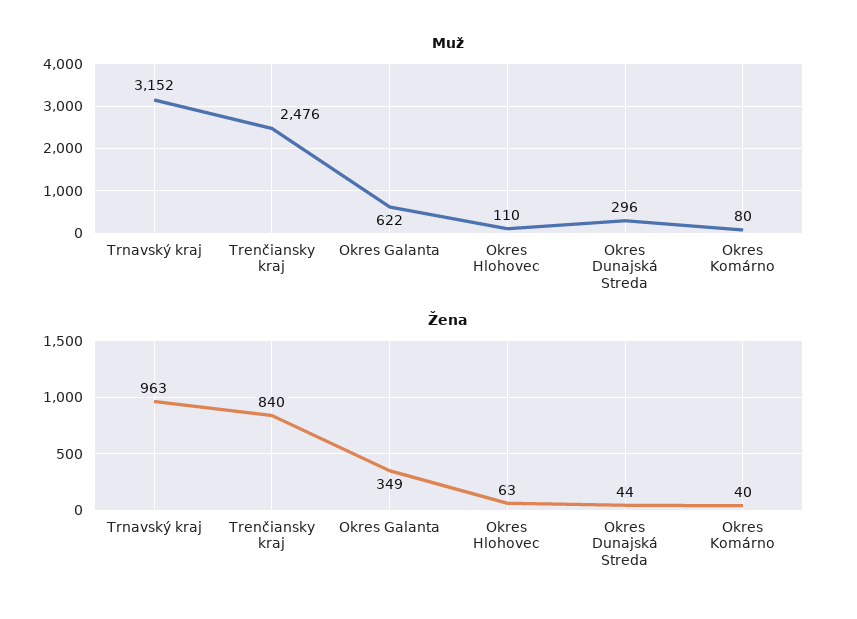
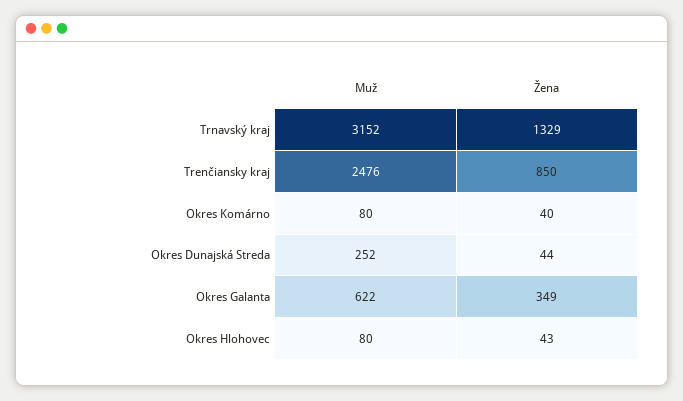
  {
    "Muž": {
      "Trnavský kraj": 3152,
      "Trenčiansky kraj": 2476,
      "Okres Galanta": 622,
-     "Okres Hlohovec": 110,
+     "Okres Hlohovec": 80,
-     "Okres Dunajská Streda": 296,
+     "Okres Dunajská Streda": 252,
      "Okres Komárno": 80
    },
    "Žena": {
-     "Trnavský kraj": 963,
+     "Trnavský kraj": 1329,
-     "Trenčiansky kraj": 840,
+     "Trenčiansky kraj": 850,
      "Okres Galanta": 349,
-     "Okres Hlohovec": 63,
+     "Okres Hlohovec": 43,
      "Okres Dunajská Streda": 44,
      "Okres Komárno": 40
    }
  }

